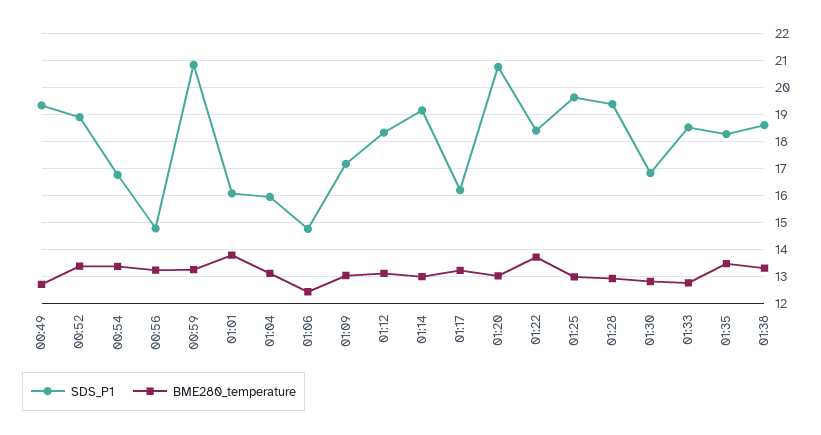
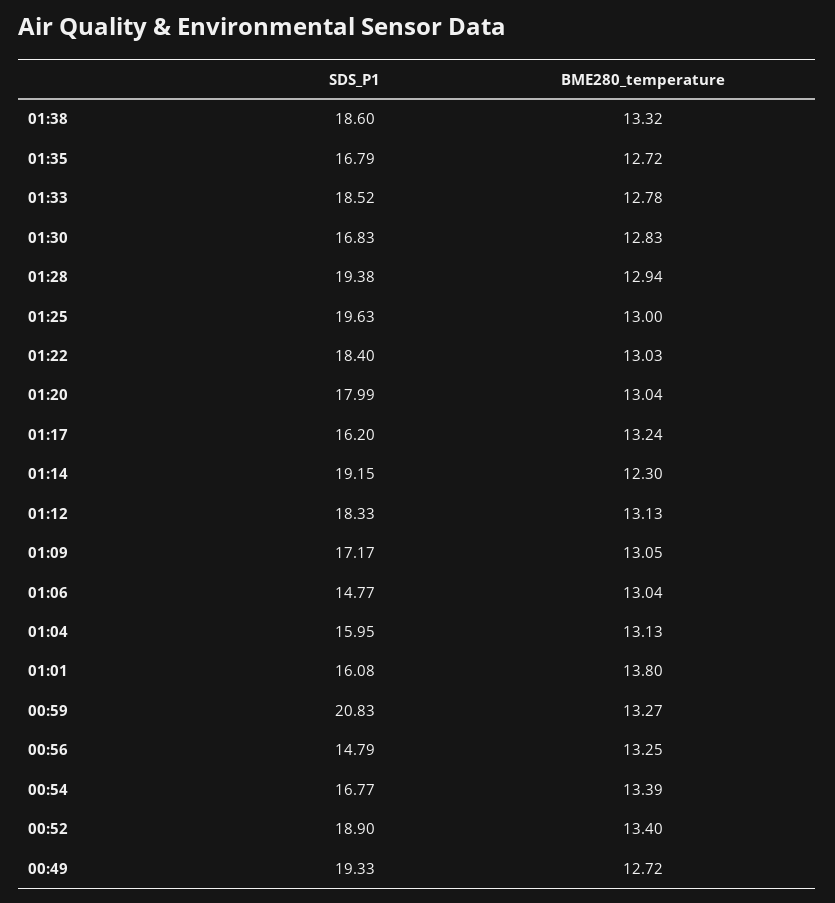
  {
    "SDS_P1": {
      "00:49": 19.33,
      "00:52": 18.9,
      "00:54": 16.77,
      "00:56": 14.79,
      "00:59": 20.83,
      "01:01": 16.08,
      "01:04": 15.95,
      "01:06": 14.77,
      "01:09": 17.17,
      "01:12": 18.33,
      "01:14": 19.15,
      "01:17": 16.2,
-     "01:20": 20.75,
+     "01:20": 17.99,
      "01:22": 18.4,
      "01:25": 19.63,
      "01:28": 19.38,
      "01:30": 16.83,
      "01:33": 18.52,
-     "01:35": 18.25,
+     "01:35": 16.79,
      "01:38": 18.6
    },
    "BME280_temperature": {
      "00:49": 12.72,
      "00:52": 13.4,
      "00:54": 13.39,
      "00:56": 13.25,
      "00:59": 13.27,
      "01:01": 13.8,
      "01:04": 13.13,
-     "01:06": 12.5,
+     "01:06": 13.04,
      "01:09": 13.05,
      "01:12": 13.13,
-     "01:14": 13,
+     "01:14": 12.3,
      "01:17": 13.24,
      "01:20": 13.04,
-     "01:22": 13.75,
+     "01:22": 13.03,
      "01:25": 13,
      "01:28": 12.94,
      "01:30": 12.83,
      "01:33": 12.78,
-     "01:35": 13.5,
+     "01:35": 12.72,
      "01:38": 13.32
    }
  }

